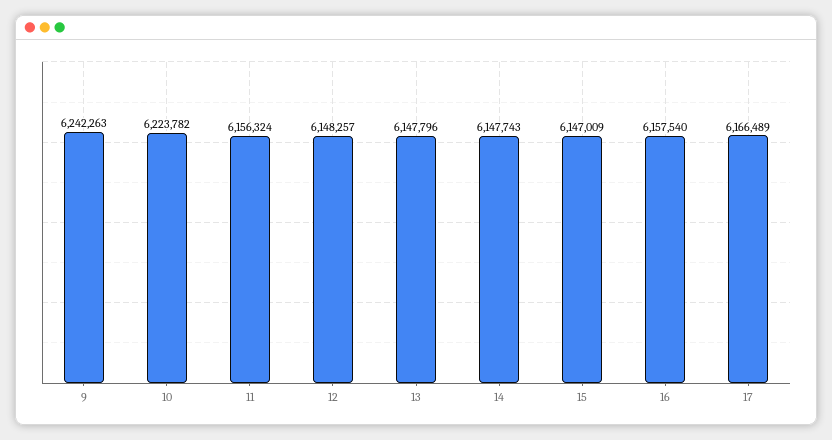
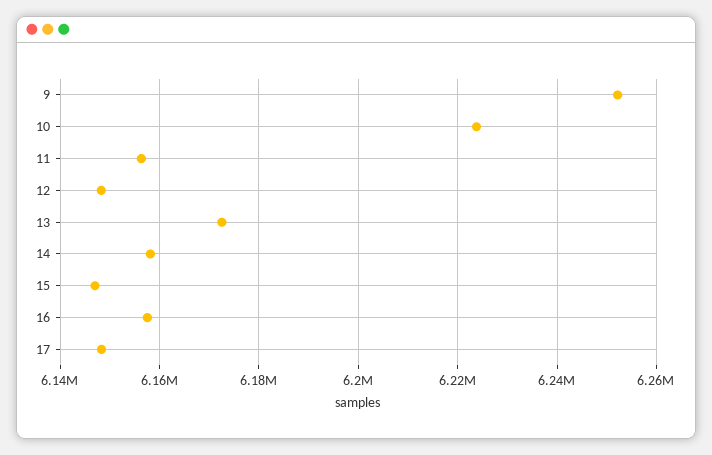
  {
-   "9": 6242263,
+   "9": 6252000,
    "10": 6223782,
    "11": 6156324,
    "12": 6148257,
-   "13": 6147796,
+   "13": 6172000,
-   "14": 6147743,
+   "14": 6158000,
    "15": 6147009,
    "16": 6157540,
-   "17": 6166489
+   "17": 6148000
  }

